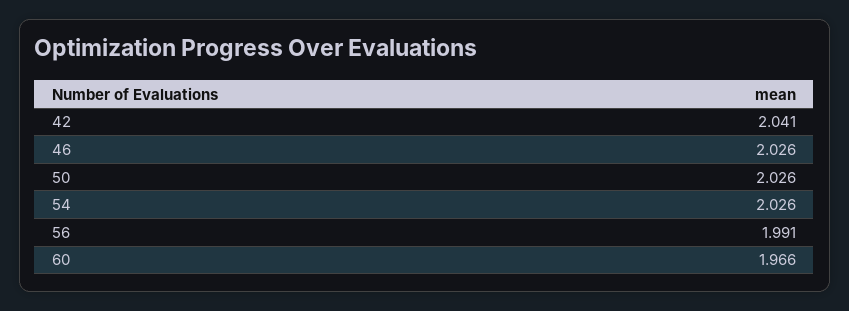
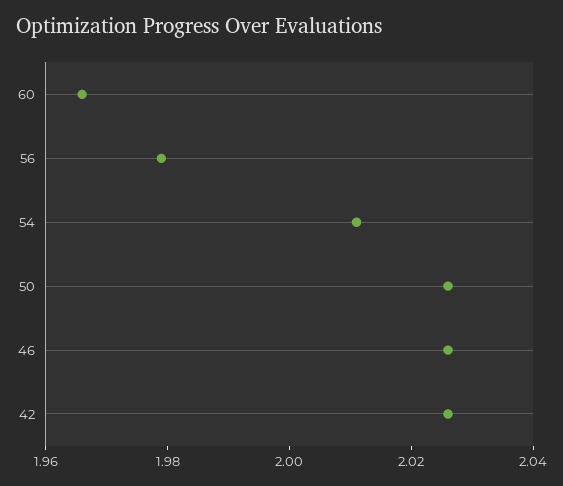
  {
-   "42": 2.041,
+   "42": 2.025,
    "46": 2.026,
    "50": 2.026,
-   "54": 2.026,
+   "54": 2.01,
-   "56": 1.991,
+   "56": 1.98,
    "60": 1.966
  }

